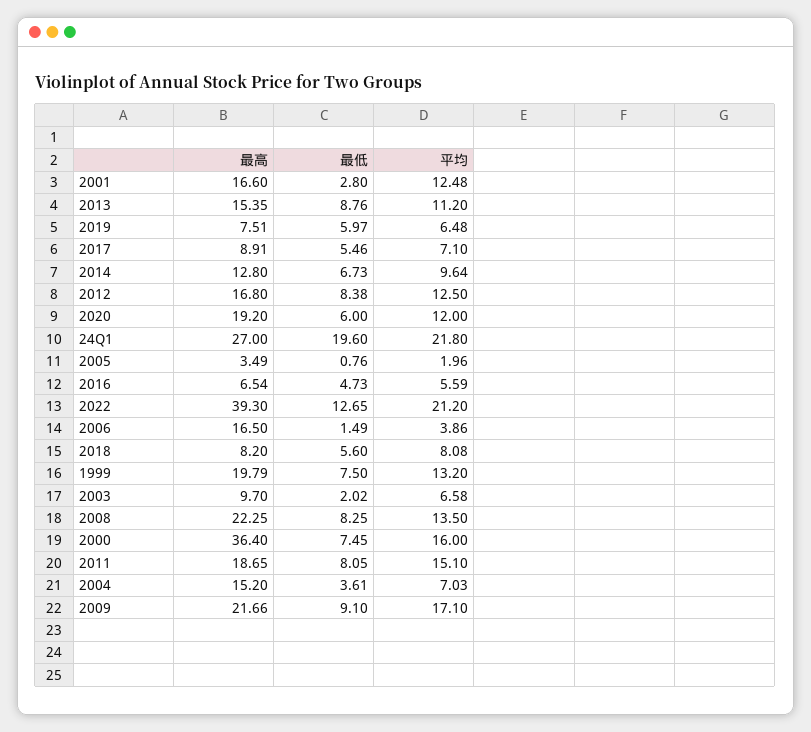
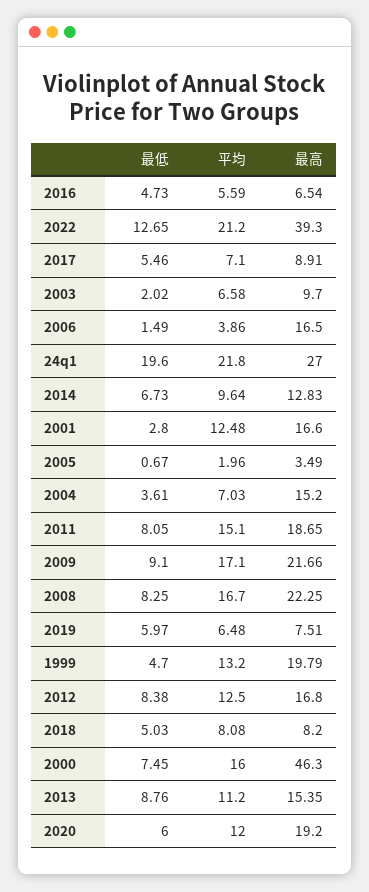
  {
    "最高": {
      "2001": 16.6,
      "2013": 15.35,
      "2019": 7.51,
      "2017": 8.91,
-     "2014": 12.8,
+     "2014": 12.83,
      "2012": 16.8,
      "2020": 19.2,
      "24Q1": 27,
      "2005": 3.49,
      "2016": 6.54,
      "2022": 39.3,
      "2006": 16.5,
      "2018": 8.2,
      "1999": 19.79,
      "2003": 9.7,
      "2008": 22.25,
-     "2000": 36.4,
+     "2000": 46.3,
      "2011": 18.65,
      "2004": 15.2,
      "2009": 21.66
    },
    "最低": {
      "2001": 2.8,
      "2013": 8.76,
      "2019": 5.97,
      "2017": 5.46,
      "2014": 6.73,
      "2012": 8.38,
      "2020": 6,
      "24Q1": 19.6,
-     "2005": 0.76,
+     "2005": 0.67,
      "2016": 4.73,
      "2022": 12.65,
      "2006": 1.49,
-     "2018": 5.6,
+     "2018": 5.03,
-     "1999": 7.5,
+     "1999": 4.7,
      "2003": 2.02,
      "2008": 8.25,
      "2000": 7.45,
      "2011": 8.05,
      "2004": 3.61,
      "2009": 9.1
    },
    "平均": {
      "2001": 12.48,
      "2013": 11.2,
      "2019": 6.48,
      "2017": 7.1,
      "2014": 9.64,
      "2012": 12.5,
      "2020": 12,
      "24Q1": 21.8,
      "2005": 1.96,
      "2016": 5.59,
      "2022": 21.2,
      "2006": 3.86,
      "2018": 8.08,
      "1999": 13.2,
      "2003": 6.58,
-     "2008": 13.5,
+     "2008": 16.7,
      "2000": 16,
      "2011": 15.1,
      "2004": 7.03,
      "2009": 17.1
    }
  }

